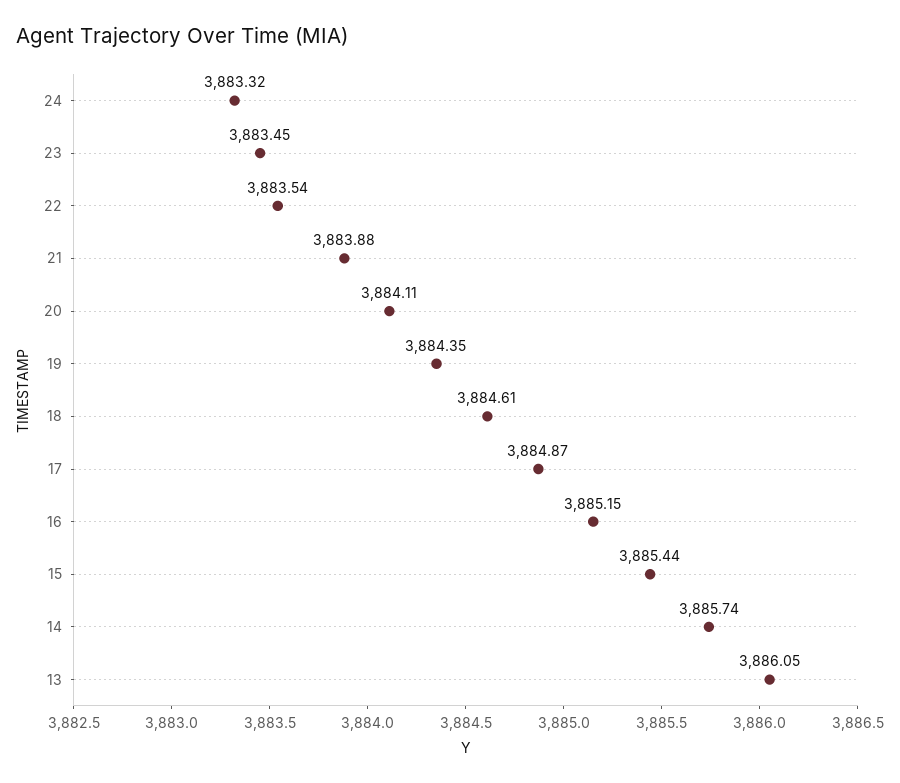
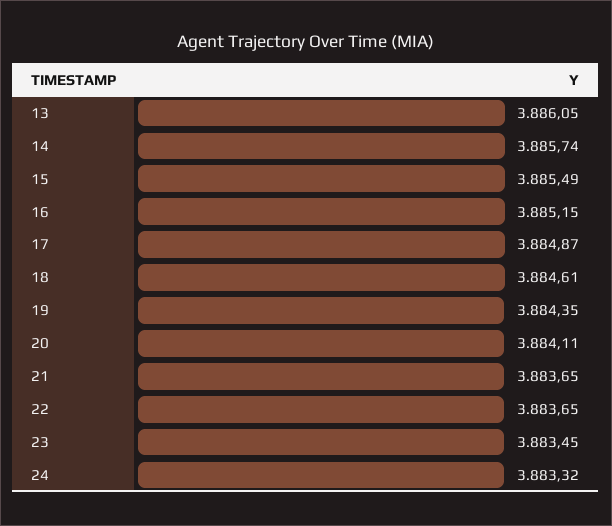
  {
    "24": 3883.32,
    "23": 3883.45,
-   "22": 3883.54,
+   "22": 3883.65,
-   "21": 3883.88,
+   "21": 3883.65,
    "20": 3884.11,
    "19": 3884.35,
    "18": 3884.61,
    "17": 3884.87,
    "16": 3885.15,
-   "15": 3885.44,
+   "15": 3885.49,
    "14": 3885.74,
    "13": 3886.05
  }

